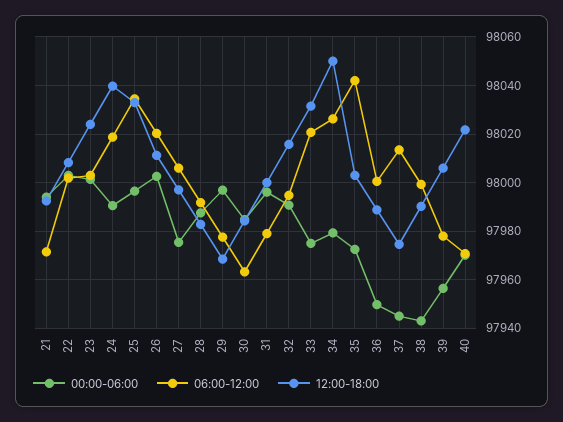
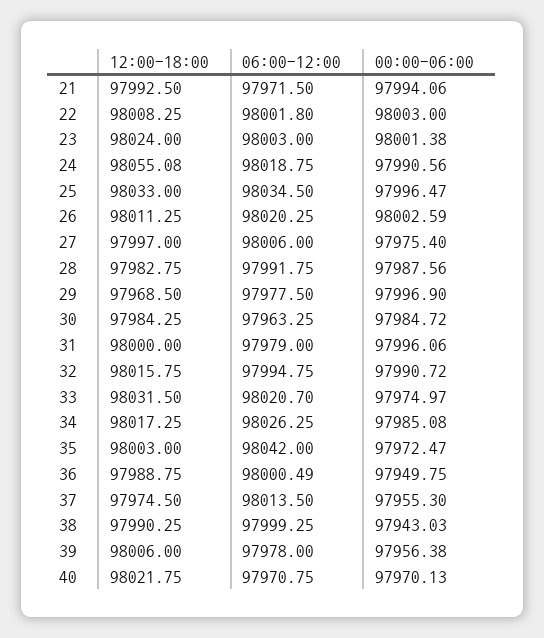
  {
    "00:00-06:00": {
      "21": 97994.06,
      "22": 98003,
      "23": 98001.38,
      "24": 97990.56,
      "25": 97996.47,
      "26": 98002.59,
      "27": 97975.4,
      "28": 97987.56,
      "29": 97996.9,
      "30": 97984.72,
      "31": 97996.06,
      "32": 97990.72,
      "33": 97974.97,
-     "34": 97980,
+     "34": 97985.08,
      "35": 97972.47,
      "36": 97949.75,
-     "37": 97945,
+     "37": 97955.3,
      "38": 97943.03,
      "39": 97956.38,
      "40": 97970.13
    },
    "06:00-12:00": {
      "21": 97971.5,
      "22": 98001.8,
      "23": 98003,
      "24": 98018.75,
      "25": 98034.5,
      "26": 98020.25,
      "27": 98006,
      "28": 97991.75,
      "29": 97977.5,
      "30": 97963.25,
      "31": 97979,
      "32": 97994.75,
      "33": 98020.7,
      "34": 98026.25,
      "35": 98042,
      "36": 98000.49,
      "37": 98013.5,
      "38": 97999.25,
      "39": 97978,
      "40": 97970.75
    },
    "12:00-18:00": {
      "21": 97992.5,
      "22": 98008.25,
      "23": 98024,
-     "24": 98040,
+     "24": 98055.08,
      "25": 98033,
      "26": 98011.25,
      "27": 97997,
      "28": 97982.75,
      "29": 97968.5,
      "30": 97984.25,
      "31": 98000,
      "32": 98015.75,
      "33": 98031.5,
-     "34": 98050,
+     "34": 98017.25,
      "35": 98003,
      "36": 97988.75,
      "37": 97974.5,
      "38": 97990.25,
      "39": 98006,
      "40": 98021.75
    }
  }

